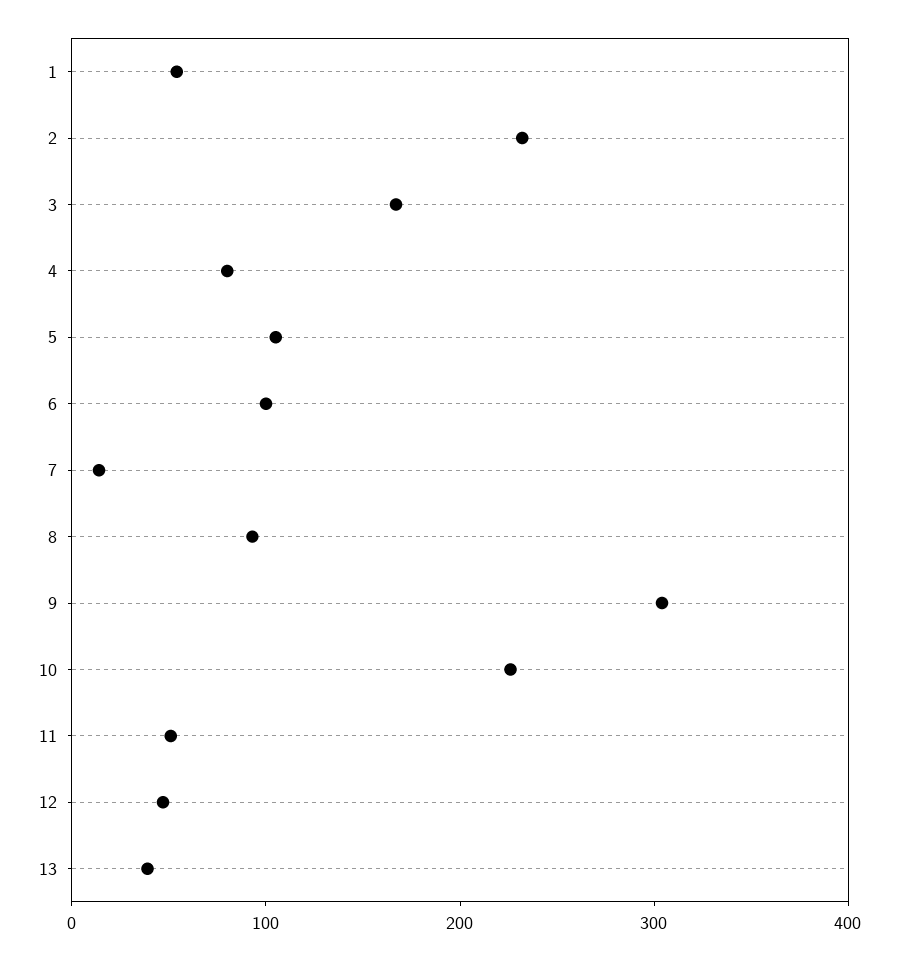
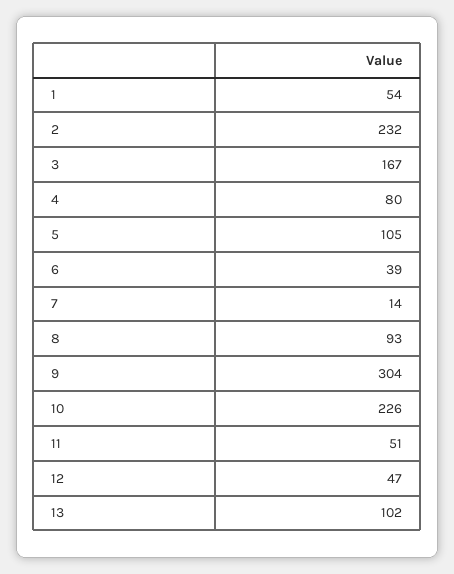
  {
    "1": 54,
    "2": 232,
    "3": 167,
    "4": 80,
    "5": 105,
-   "6": 100,
+   "6": 39,
    "7": 14,
    "8": 93,
    "9": 304,
    "10": 226,
    "11": 51,
    "12": 47,
-   "13": 40
+   "13": 102
  }

